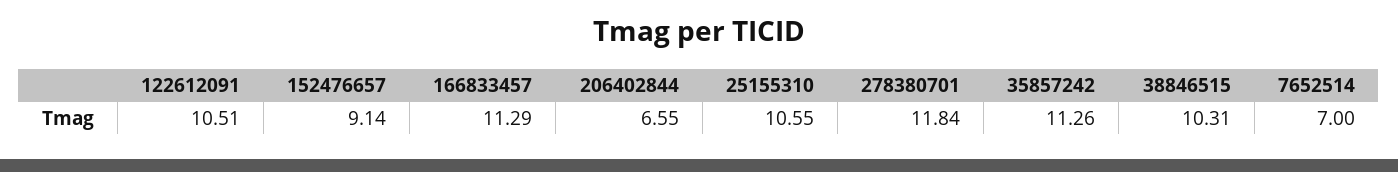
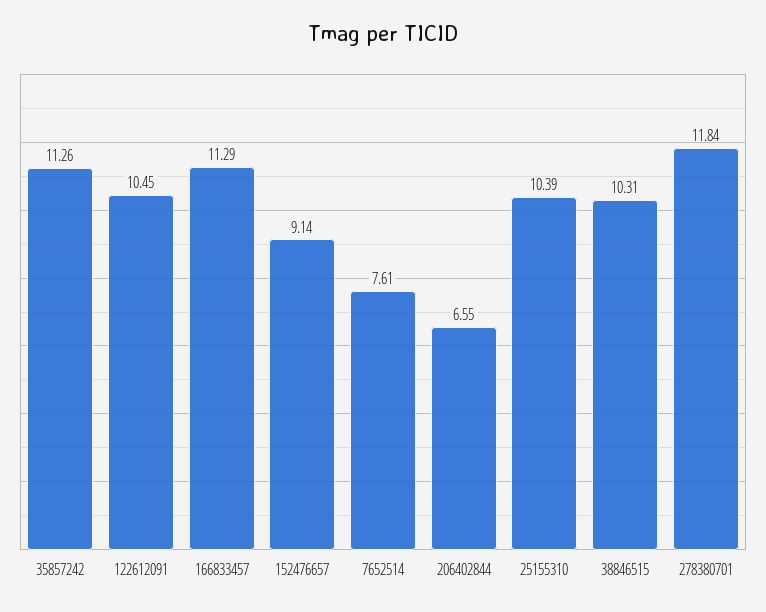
  {
-   "122612091": 10.51,
+   "122612091": 10.45,
    "152476657": 9.14,
    "166833457": 11.29,
    "206402844": 6.55,
-   "25155310": 10.55,
+   "25155310": 10.39,
    "278380701": 11.84,
    "35857242": 11.26,
    "38846515": 10.31,
-   "7652514": 7
+   "7652514": 7.61
  }

